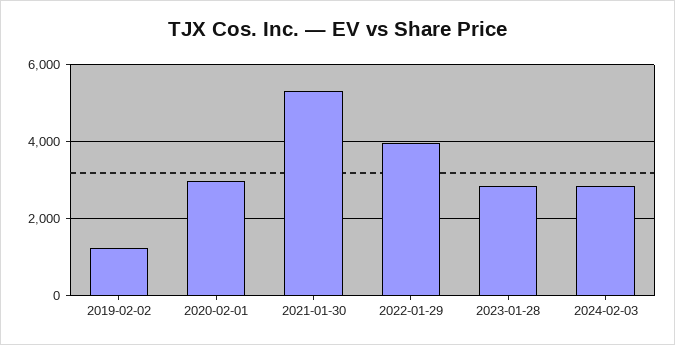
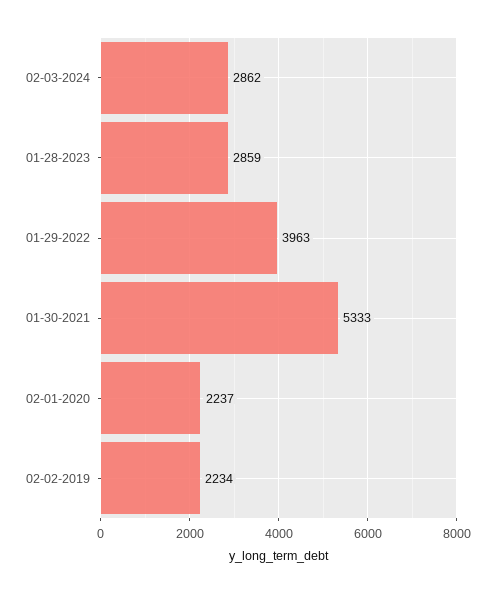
  {
-   "2019-02-02": 1200,
+   "2019-02-02": 2234,
-   "2020-02-01": 3000,
+   "2020-02-01": 2237,
    "2021-01-30": 5333,
    "2022-01-29": 3963,
    "2023-01-28": 2859,
    "2024-02-03": 2862
  }

